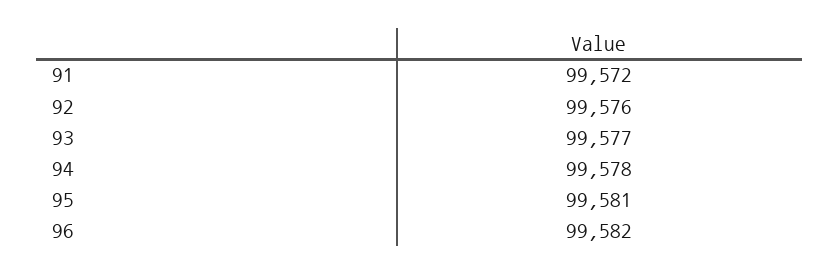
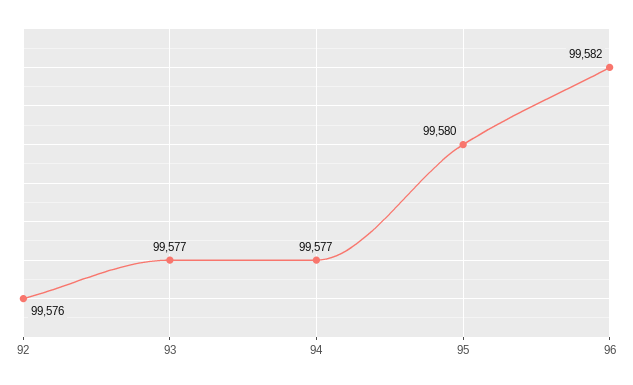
  {
-   "91": 99572,
    "92": 99576,
    "93": 99577,
-   "94": 99578,
+   "94": 99577,
-   "95": 99581,
+   "95": 99580,
    "96": 99582
  }

